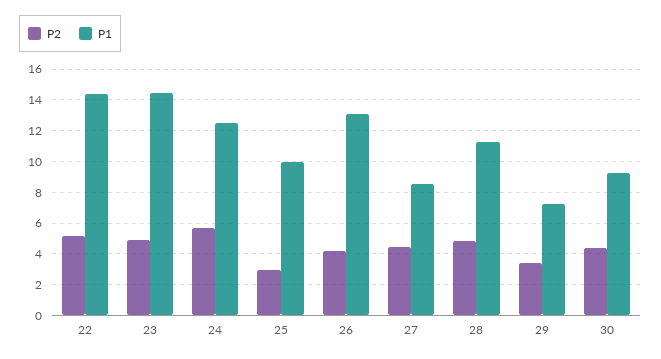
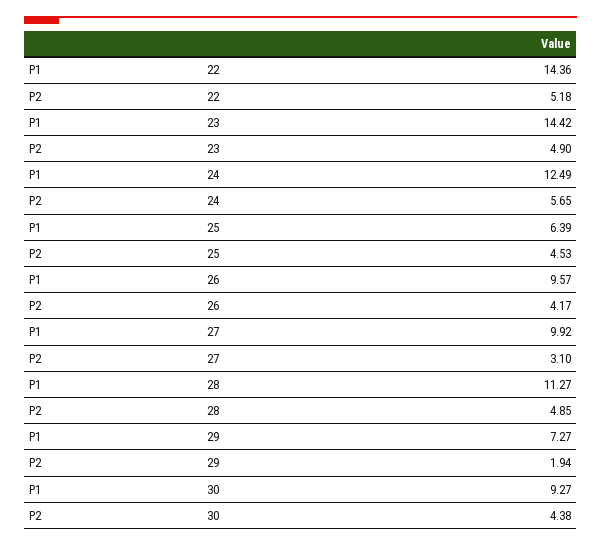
  {
    "P2": {
      "22": 5.18,
      "23": 4.9,
      "24": 5.65,
-     "25": 3,
+     "25": 4.53,
      "26": 4.17,
-     "27": 4.5,
+     "27": 3.1,
      "28": 4.85,
-     "29": 3.5,
+     "29": 1.94,
      "30": 4.38
    },
    "P1": {
      "22": 14.36,
      "23": 14.42,
      "24": 12.49,
-     "25": 10,
+     "25": 6.39,
-     "26": 13,
+     "26": 9.57,
-     "27": 8.5,
+     "27": 9.92,
      "28": 11.27,
      "29": 7.27,
      "30": 9.27
    }
  }

